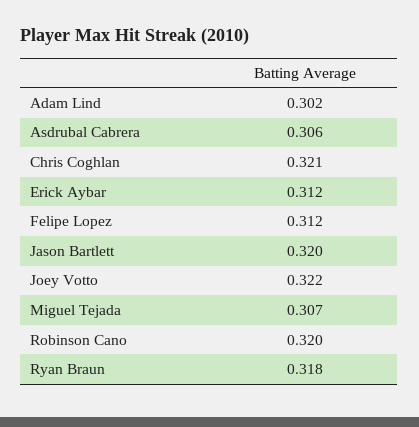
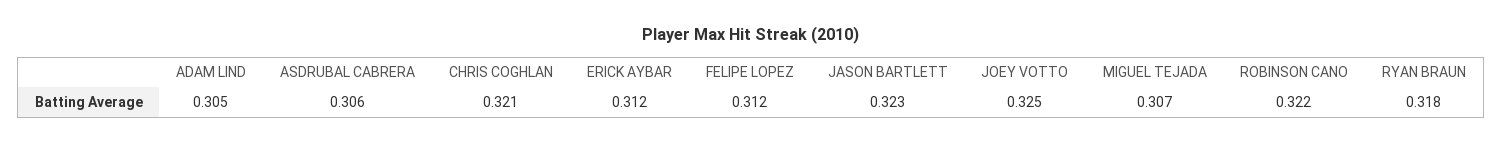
  {
-   "Adam Lind": 0.302,
+   "Adam Lind": 0.305,
    "Asdrubal Cabrera": 0.306,
    "Chris Coghlan": 0.321,
    "Erick Aybar": 0.312,
    "Felipe Lopez": 0.312,
-   "Jason Bartlett": 0.32,
+   "Jason Bartlett": 0.323,
-   "Joey Votto": 0.322,
+   "Joey Votto": 0.325,
    "Miguel Tejada": 0.307,
-   "Robinson Cano": 0.32,
+   "Robinson Cano": 0.322,
    "Ryan Braun": 0.318
  }

